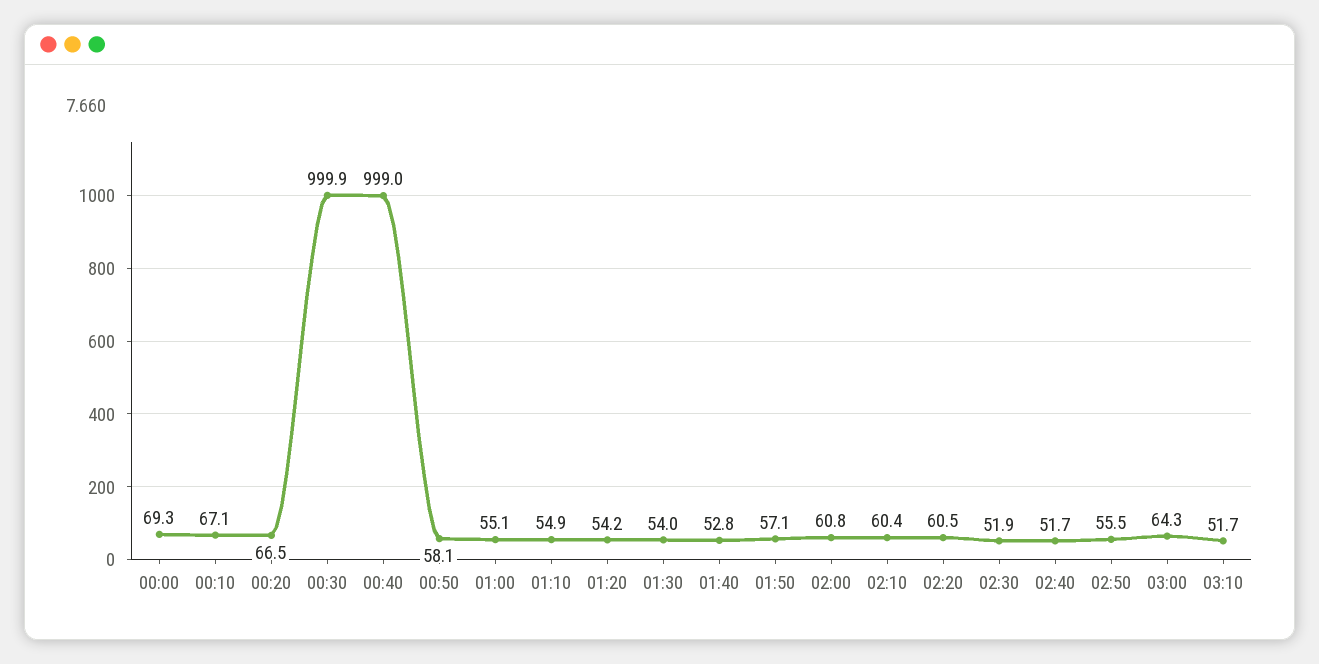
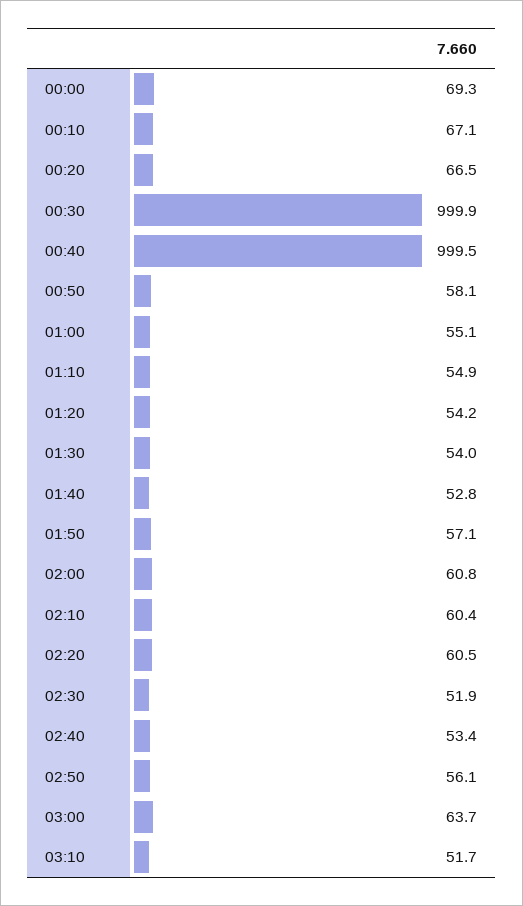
  {
    "00:00": 69.3,
    "00:10": 67.1,
    "00:20": 66.5,
    "00:30": 999.9,
-   "00:40": 999,
+   "00:40": 999.5,
    "00:50": 58.1,
    "01:00": 55.1,
    "01:10": 54.9,
    "01:20": 54.2,
    "01:30": 54,
    "01:40": 52.8,
    "01:50": 57.1,
    "02:00": 60.8,
    "02:10": 60.4,
    "02:20": 60.5,
    "02:30": 51.9,
-   "02:40": 51.7,
+   "02:40": 53.4,
-   "02:50": 55.5,
+   "02:50": 56.1,
-   "03:00": 64.3,
+   "03:00": 63.7,
    "03:10": 51.7
  }

